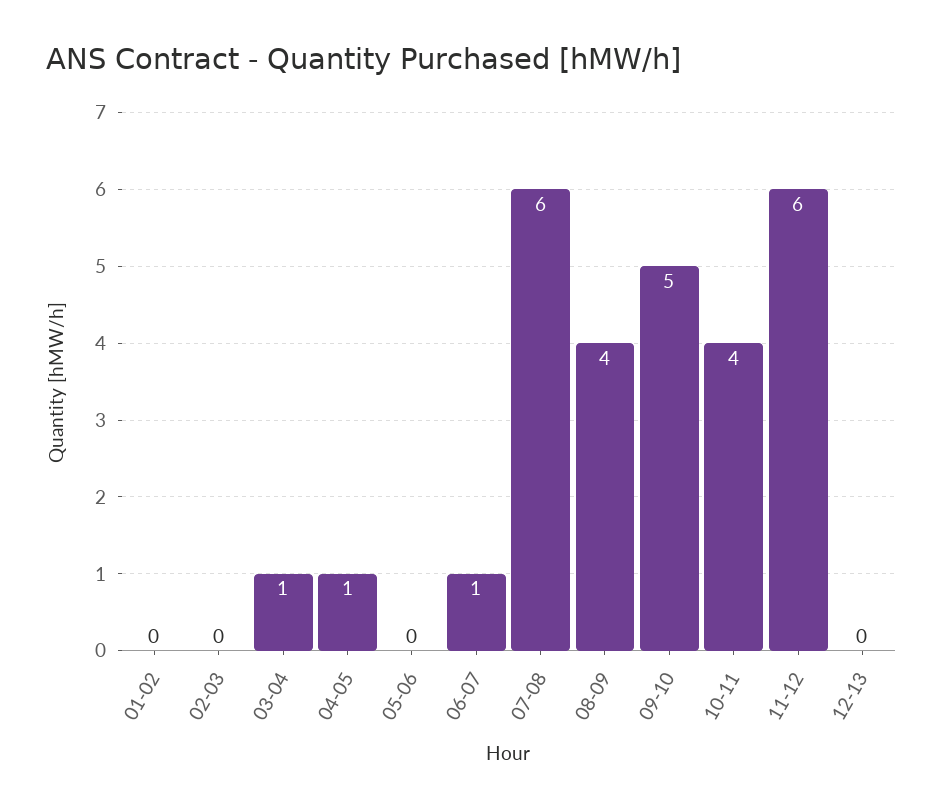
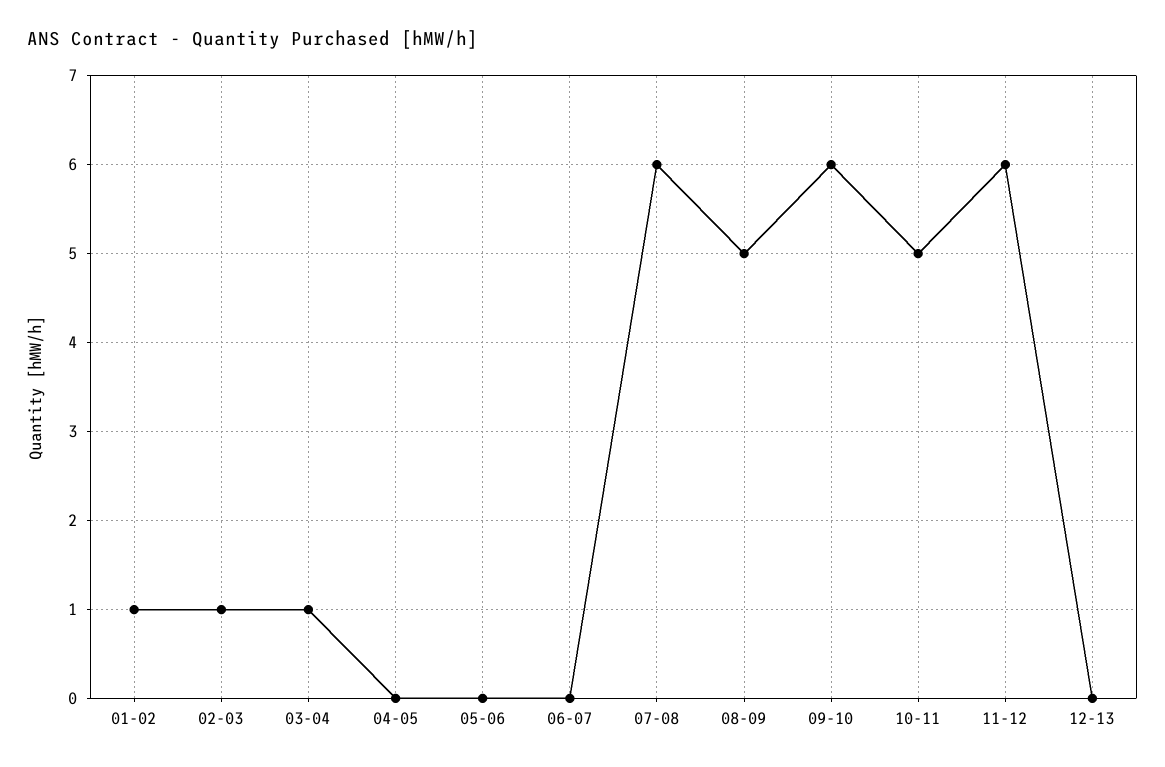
  {
-   "01-02": 0,
+   "01-02": 1,
-   "02-03": 0,
+   "02-03": 1,
    "03-04": 1,
-   "04-05": 1,
+   "04-05": 0,
    "05-06": 0,
-   "06-07": 1,
+   "06-07": 0,
    "07-08": 6,
-   "08-09": 4,
+   "08-09": 5,
-   "09-10": 5,
+   "09-10": 6,
-   "10-11": 4,
+   "10-11": 5,
    "11-12": 6,
    "12-13": 0
  }

